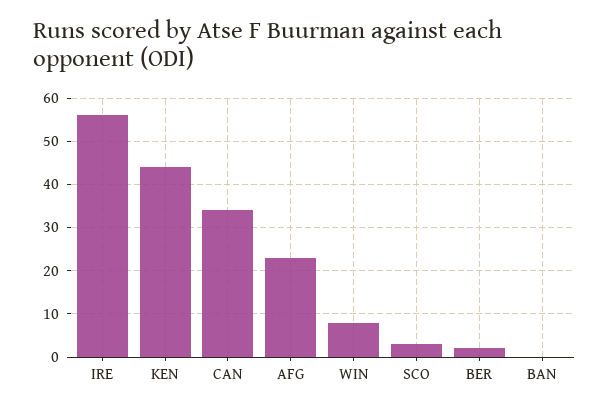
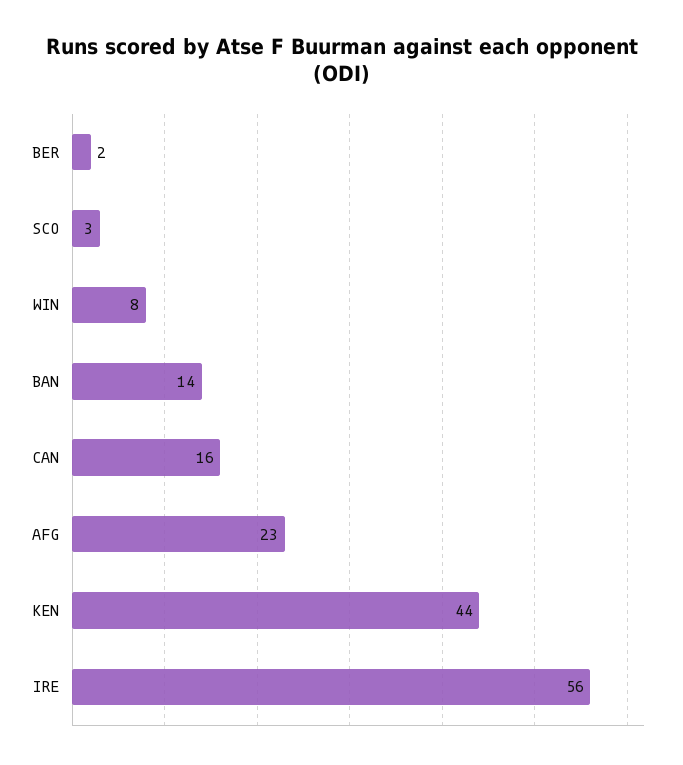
  {
    "IRE": 56,
    "KEN": 44,
-   "CAN": 35,
+   "CAN": 16,
    "AFG": 23,
    "WIN": 8,
    "SCO": 3,
    "BER": 2,
-   "BAN": 0
+   "BAN": 14
  }

